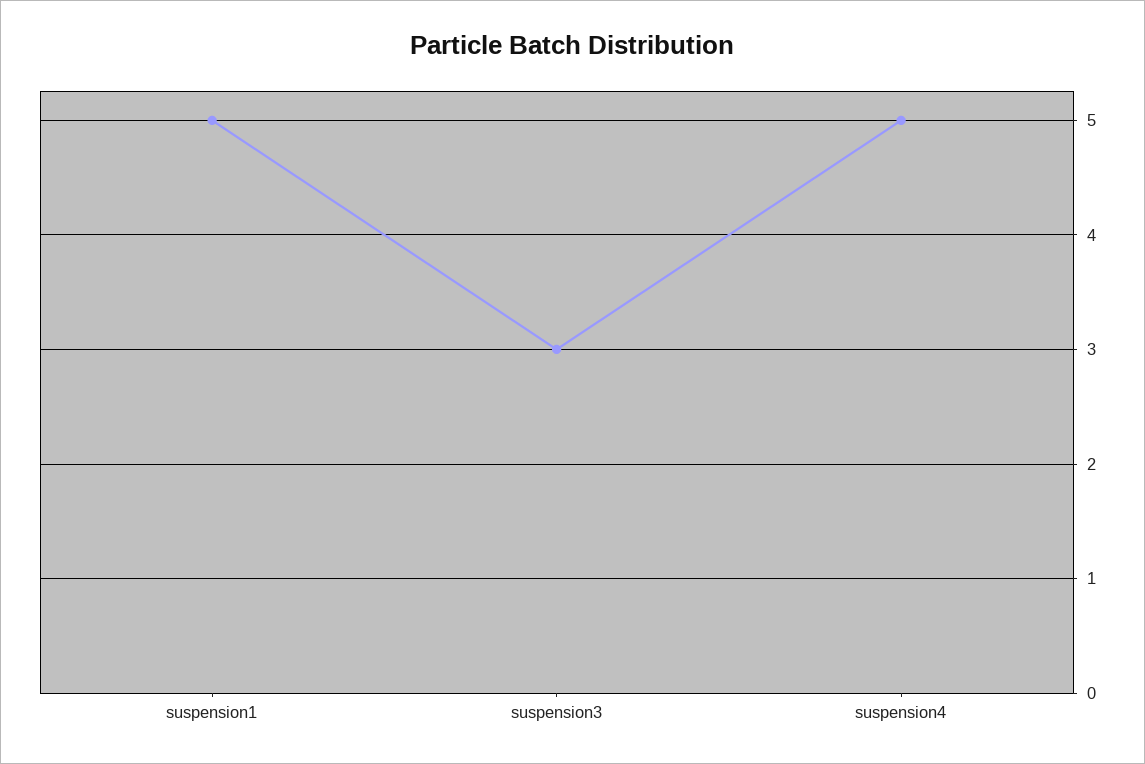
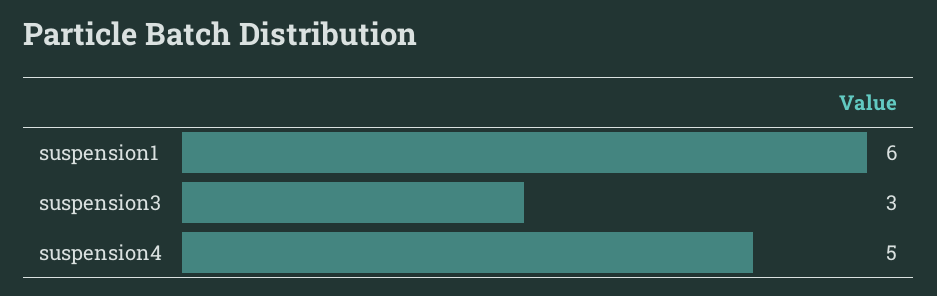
  {
-   "suspension1": 5,
+   "suspension1": 6,
    "suspension3": 3,
    "suspension4": 5
  }

